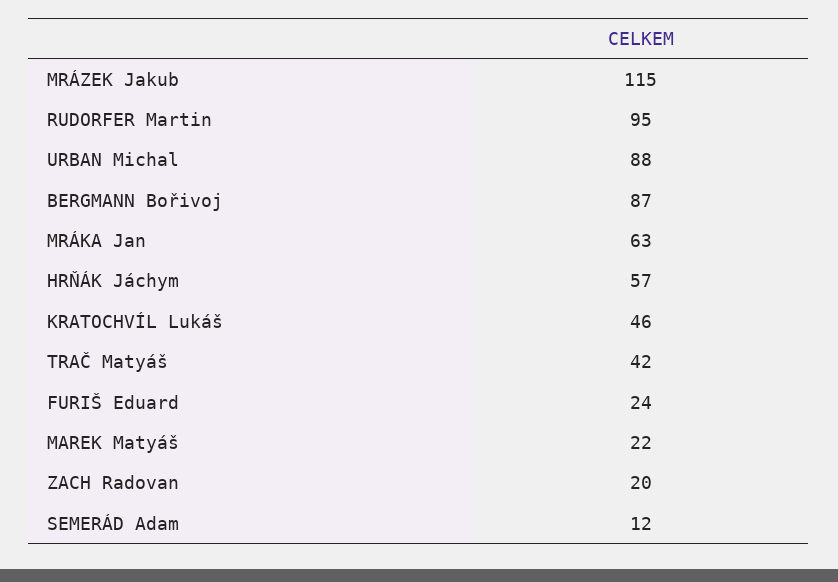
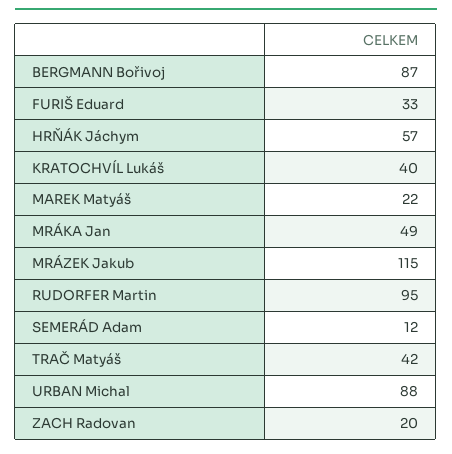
  {
    "MRÁZEK Jakub": 115,
    "RUDORFER Martin": 95,
    "URBAN Michal": 88,
    "BERGMANN Bořivoj": 87,
-   "MRÁKA Jan": 63,
+   "MRÁKA Jan": 49,
    "HRŇÁK Jáchym": 57,
-   "KRATOCHVÍL Lukáš": 46,
+   "KRATOCHVÍL Lukáš": 40,
    "TRAČ Matyáš": 42,
-   "FURIŠ Eduard": 24,
+   "FURIŠ Eduard": 33,
    "MAREK Matyáš": 22,
    "ZACH Radovan": 20,
    "SEMERÁD Adam": 12
  }

